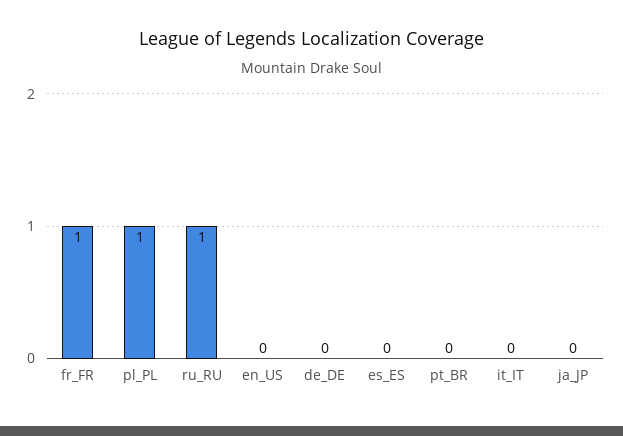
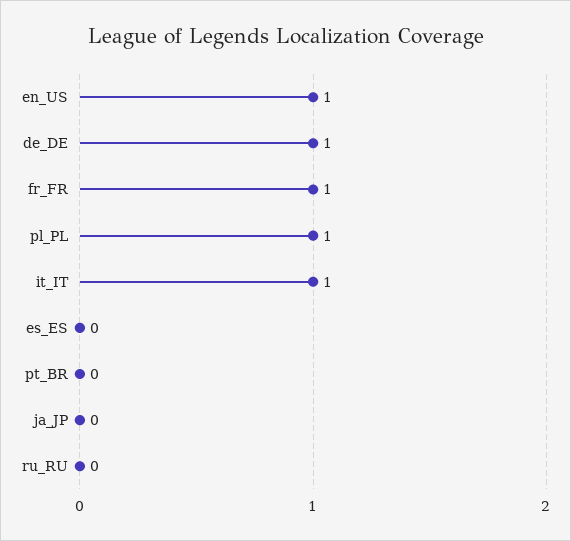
  {
    "fr_FR": 1,
    "pl_PL": 1,
-   "ru_RU": 1,
+   "ru_RU": 0,
-   "en_US": 0,
+   "en_US": 1,
-   "de_DE": 0,
+   "de_DE": 1,
    "es_ES": 0,
    "pt_BR": 0,
-   "it_IT": 0,
+   "it_IT": 1,
    "ja_JP": 0
  }

